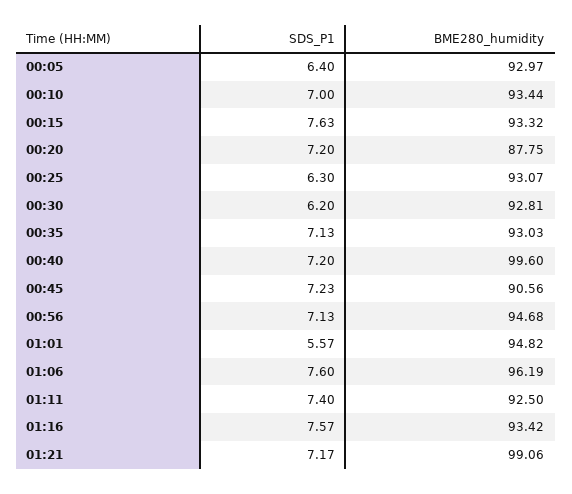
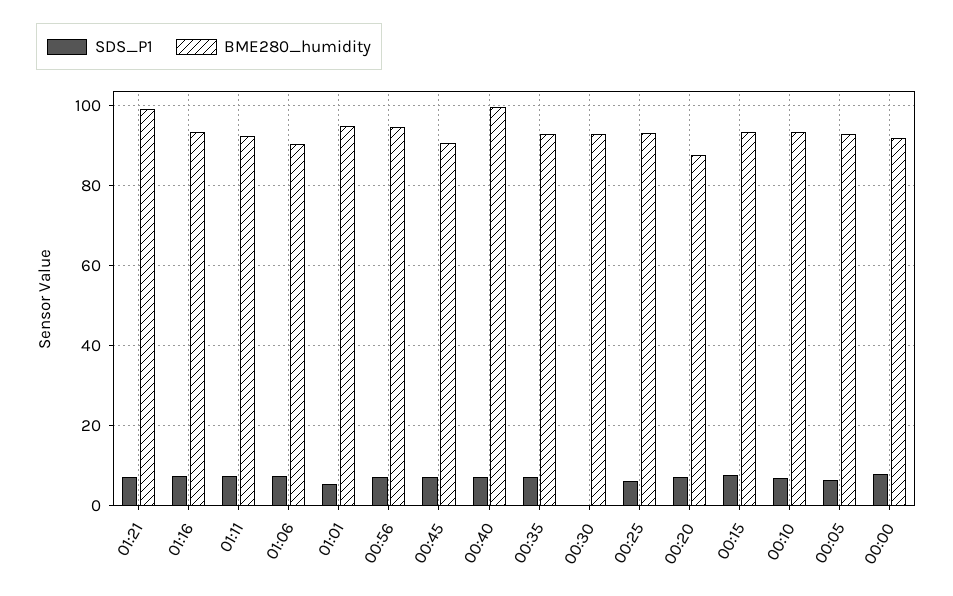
  {
    "SDS_P1": {
      "00:05": 6.4,
      "00:10": 7,
      "00:15": 7.63,
      "00:20": 7.2,
      "00:25": 6.3,
-     "00:30": 6.2,
+     "00:30": 0,
      "00:35": 7.13,
      "00:40": 7.2,
      "00:45": 7.23,
      "00:56": 7.13,
      "01:01": 5.57,
      "01:06": 7.6,
      "01:11": 7.4,
      "01:16": 7.57,
-     "01:21": 7.17
+     "01:21": 7.17,
+     "00:00": 8
    },
    "BME280_humidity": {
      "00:05": 92.97,
      "00:10": 93.44,
      "00:15": 93.32,
      "00:20": 87.75,
      "00:25": 93.07,
      "00:30": 92.81,
      "00:35": 93.03,
      "00:40": 99.6,
      "00:45": 90.56,
      "00:56": 94.68,
      "01:01": 94.82,
-     "01:06": 96.19,
+     "01:06": 90,
      "01:11": 92.5,
      "01:16": 93.42,
-     "01:21": 99.06
+     "01:21": 99.06,
+     "00:00": 92
    }
  }

